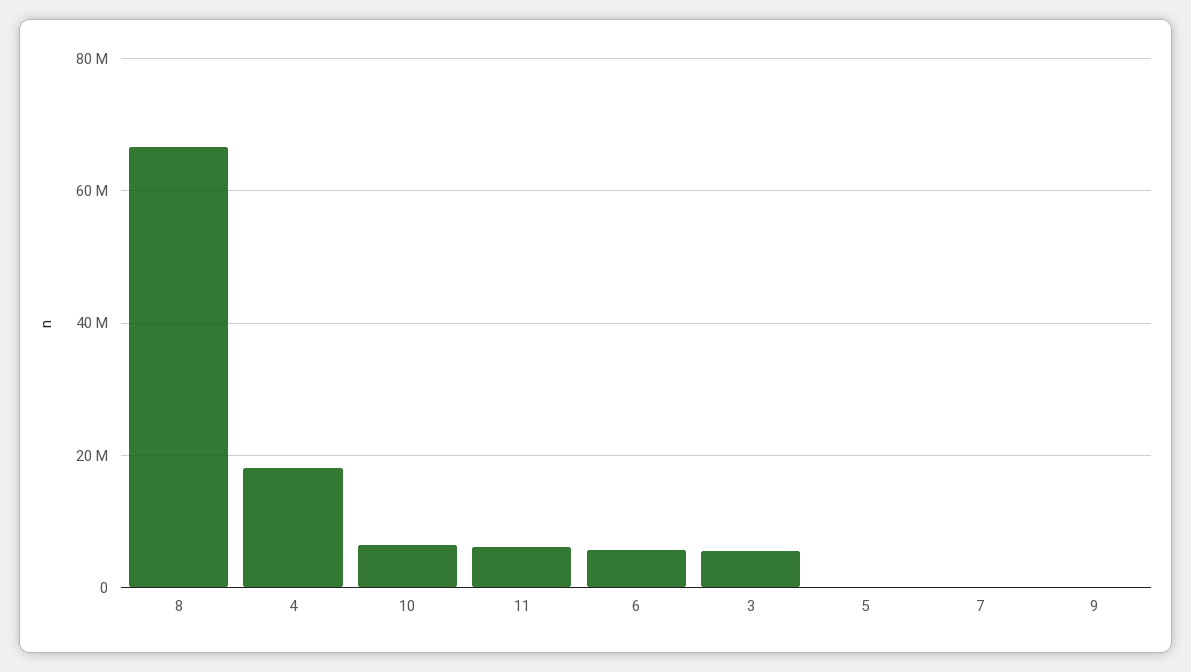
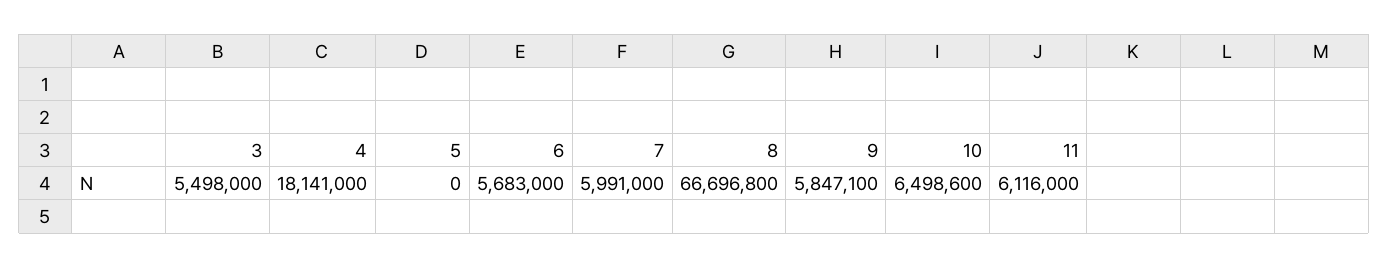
  {
    "8": 66696800,
    "4": 18141000,
    "10": 6498600,
    "11": 6116000,
    "6": 5683000,
    "3": 5498000,
    "5": 0,
-   "7": 0,
+   "7": 5991000,
-   "9": 0
+   "9": 5847100
  }

